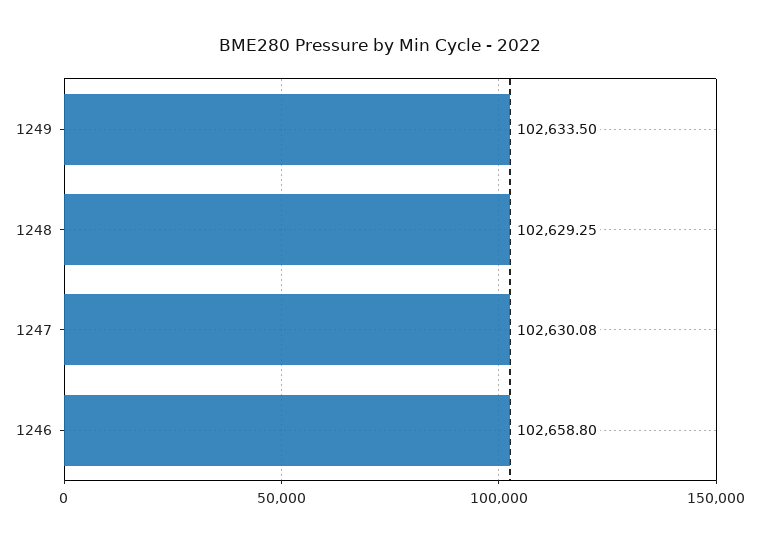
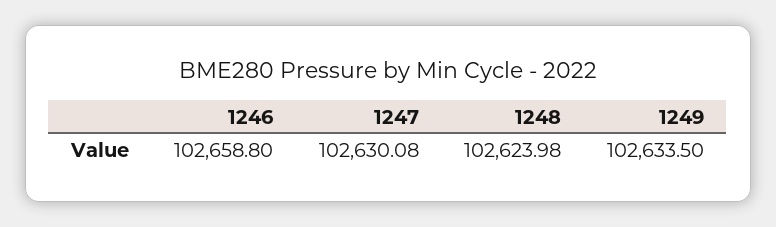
  {
    "1249": 102633.5,
-   "1248": 102629.25,
+   "1248": 102623.98,
    "1247": 102630.08,
    "1246": 102658.8
  }

